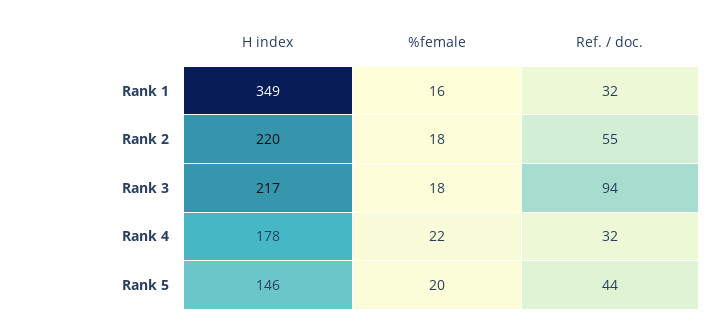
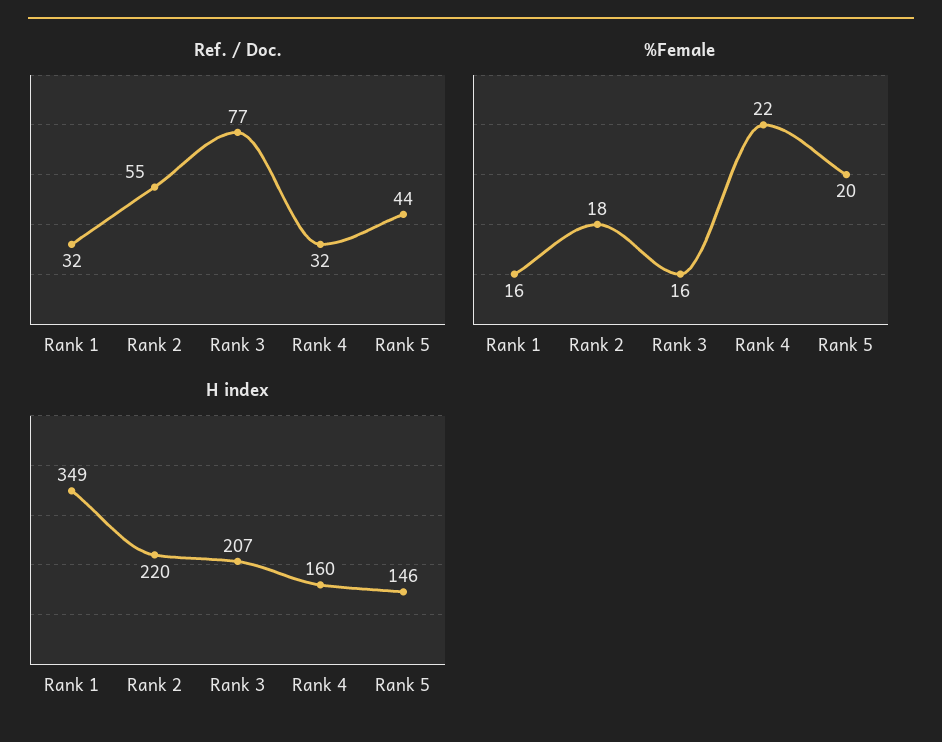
  {
    "H index": {
      "Rank 1": 349,
      "Rank 2": 220,
-     "Rank 3": 217,
+     "Rank 3": 207,
-     "Rank 4": 178,
+     "Rank 4": 160,
      "Rank 5": 146
    },
    "%female": {
      "Rank 1": 16,
      "Rank 2": 18,
-     "Rank 3": 18,
+     "Rank 3": 16,
      "Rank 4": 22,
      "Rank 5": 20
    },
    "Ref. / doc.": {
      "Rank 1": 32,
      "Rank 2": 55,
-     "Rank 3": 94,
+     "Rank 3": 77,
      "Rank 4": 32,
      "Rank 5": 44
    }
  }

